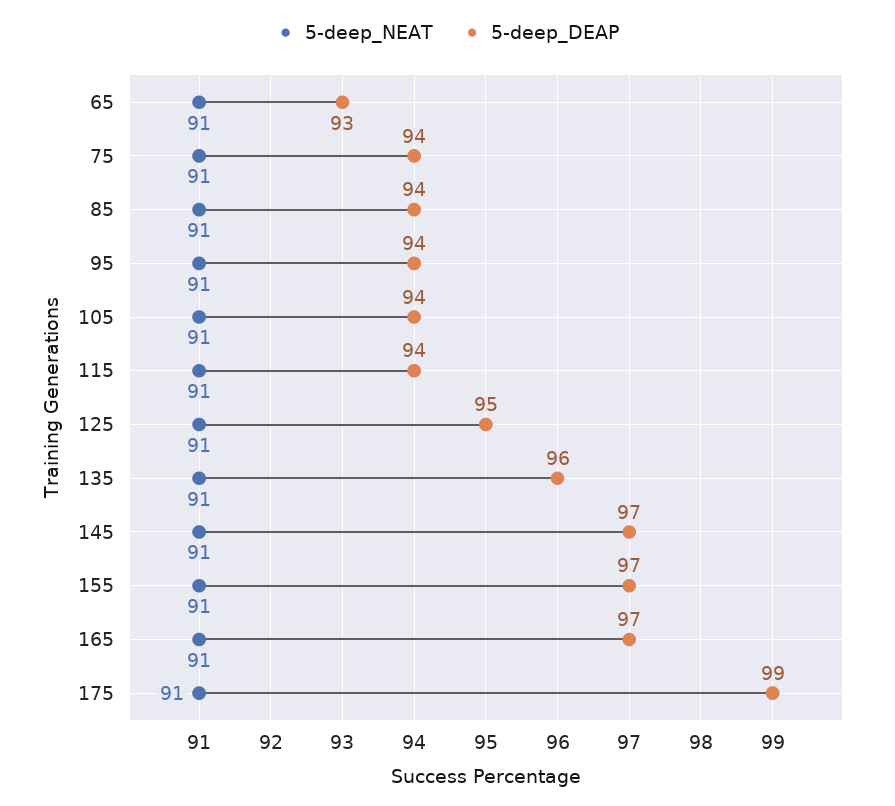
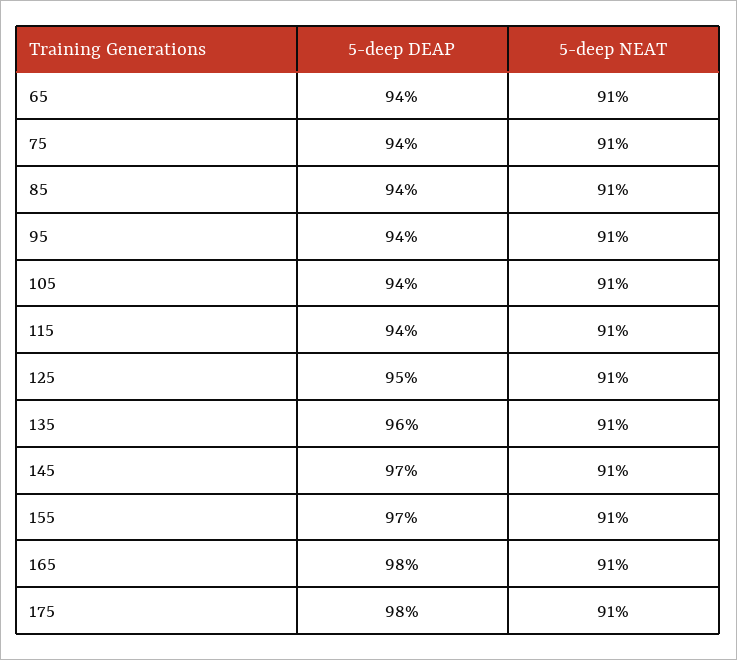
  {
    "5-deep_NEAT": {
      "65": 91,
      "75": 91,
      "85": 91,
      "95": 91,
      "105": 91,
      "115": 91,
      "125": 91,
      "135": 91,
      "145": 91,
      "155": 91,
      "165": 91,
      "175": 91
    },
    "5-deep_DEAP": {
-     "65": 93,
+     "65": 94,
      "75": 94,
      "85": 94,
      "95": 94,
      "105": 94,
      "115": 94,
      "125": 95,
      "135": 96,
      "145": 97,
      "155": 97,
-     "165": 97,
+     "165": 98,
-     "175": 99
+     "175": 98
    }
  }

